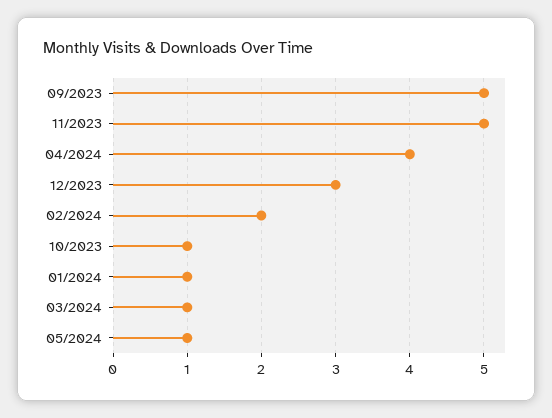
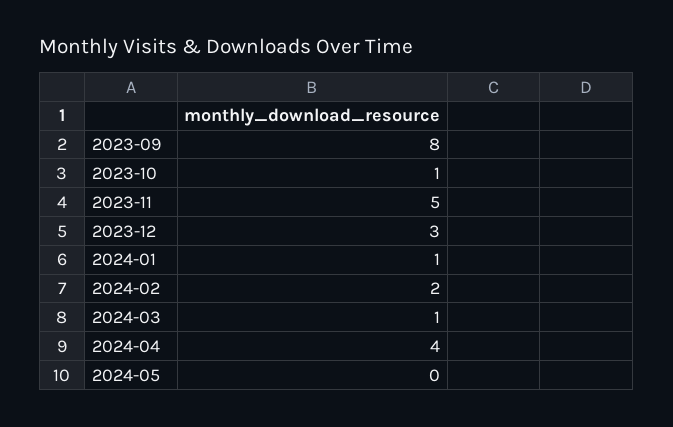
  {
-   "09/2023": 5,
+   "09/2023": 8,
    "11/2023": 5,
    "04/2024": 4,
    "12/2023": 3,
    "02/2024": 2,
    "10/2023": 1,
    "01/2024": 1,
    "03/2024": 1,
-   "05/2024": 1
+   "05/2024": 0
  }

